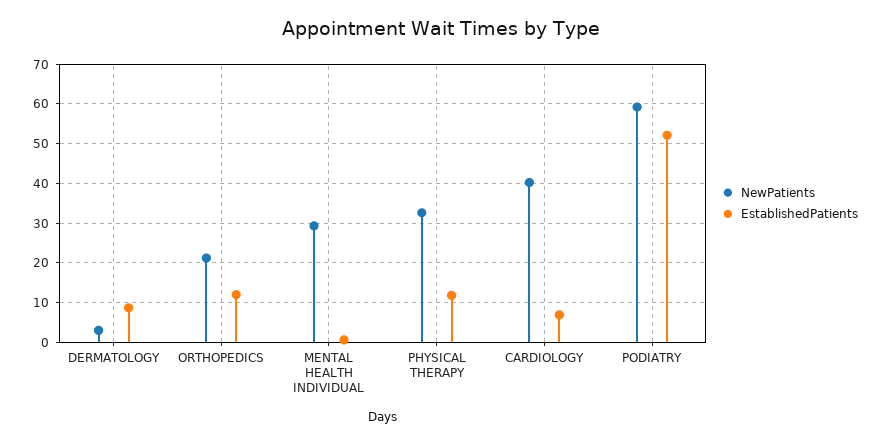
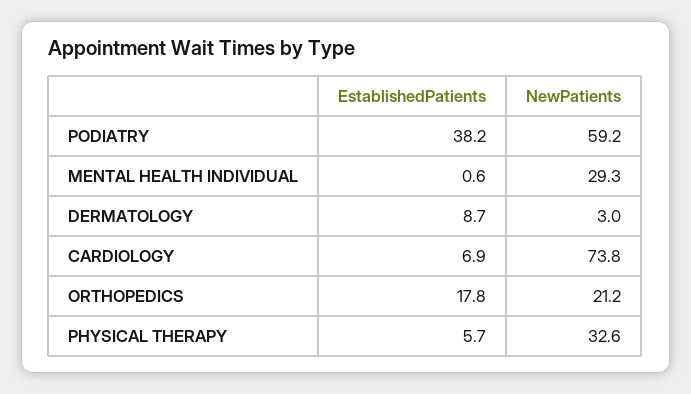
  {
    "NewPatients": {
      "DERMATOLOGY": 3,
      "ORTHOPEDICS": 21.2,
      "MENTAL HEALTH INDIVIDUAL": 29.3,
      "PHYSICAL THERAPY": 32.6,
-     "CARDIOLOGY": 40,
+     "CARDIOLOGY": 73.8,
      "PODIATRY": 59.2
    },
    "EstablishedPatients": {
      "DERMATOLOGY": 8.7,
-     "ORTHOPEDICS": 12,
+     "ORTHOPEDICS": 17.8,
      "MENTAL HEALTH INDIVIDUAL": 0.6,
-     "PHYSICAL THERAPY": 12,
+     "PHYSICAL THERAPY": 5.7,
      "CARDIOLOGY": 6.9,
-     "PODIATRY": 52
+     "PODIATRY": 38.2
    }
  }

